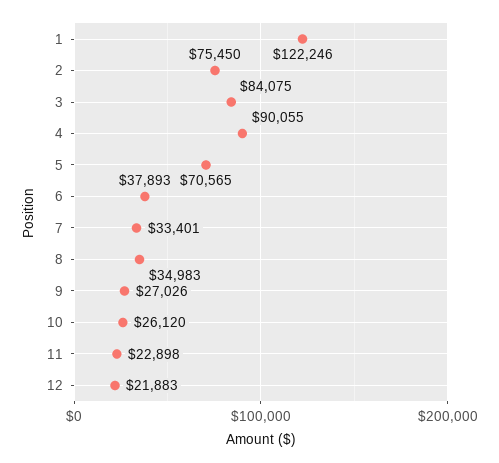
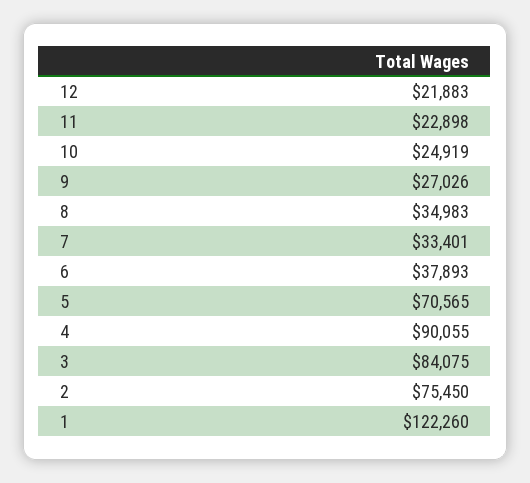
  {
-   "1": 122246,
+   "1": 122260,
    "2": 75450,
    "3": 84075,
    "4": 90055,
    "5": 70565,
    "6": 37893,
    "7": 33401,
    "8": 34983,
    "9": 27026,
-   "10": 26120,
+   "10": 24919,
    "11": 22898,
    "12": 21883
  }

